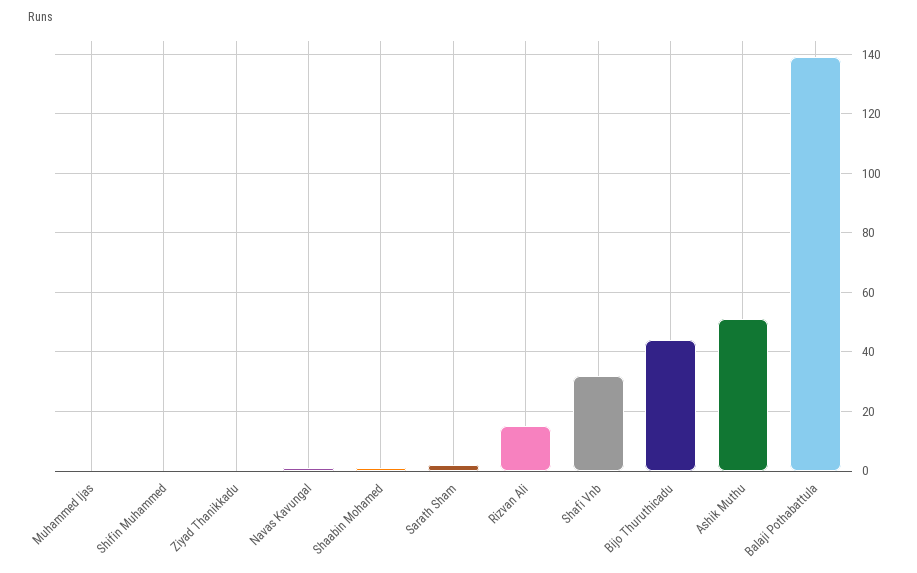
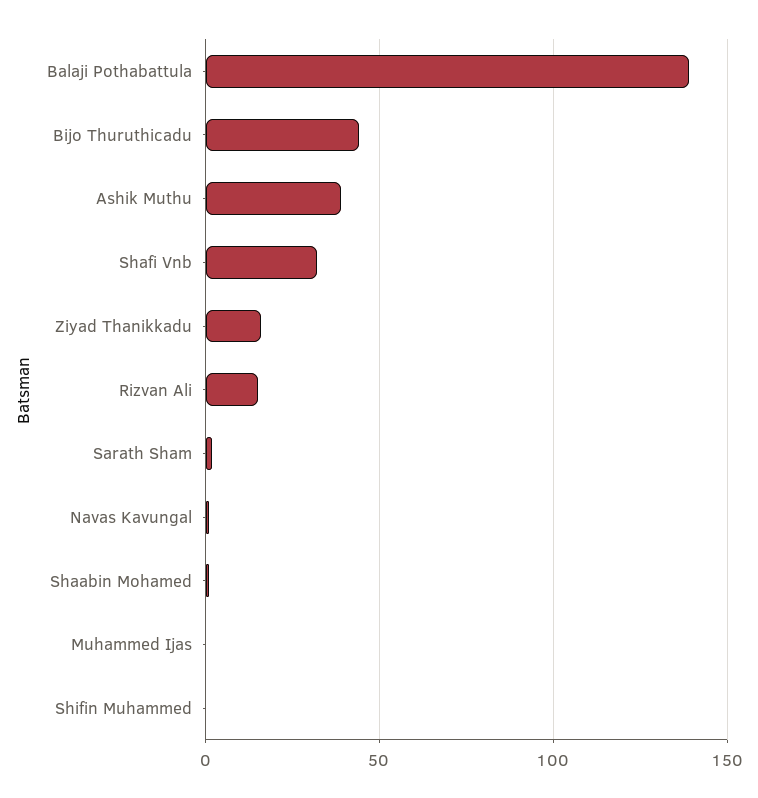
  {
    "Muhammed Ijas": 0,
    "Shifin Muhammed": 0,
-   "Ziyad Thanikkadu": 0,
+   "Ziyad Thanikkadu": 15,
    "Navas Kavungal": 0,
    "Shaabin Mohamed": 0,
    "Sarath Sham": 0,
    "Rizvan Ali": 15,
    "Shafi Vnb": 30,
    "Bijo Thuruthicadu": 45,
-   "Ashik Muthu": 50,
+   "Ashik Muthu": 40,
    "Balaji Pothabattula": 140
  }

